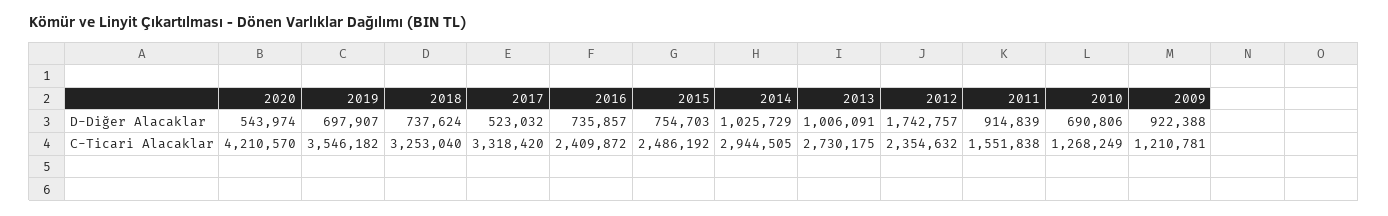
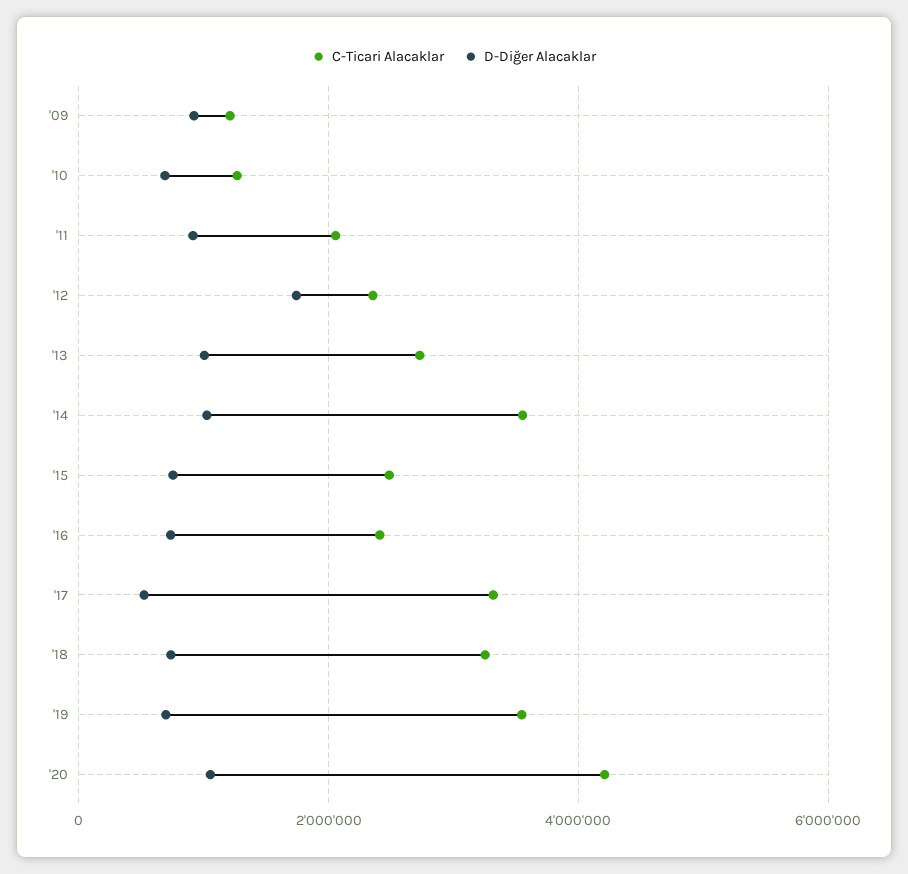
  {
    "D-Diğer Alacaklar": {
-     "2020": 543974,
+     "2020": 1000000,
      "2019": 697907,
      "2018": 737624,
      "2017": 523032,
      "2016": 735857,
      "2015": 754703,
      "2014": 1025729,
      "2013": 1006091,
      "2012": 1742757,
      "2011": 914839,
      "2010": 690806,
      "2009": 922388
    },
    "C-Ticari Alacaklar": {
      "2020": 4210570,
      "2019": 3546182,
      "2018": 3253040,
      "2017": 3318420,
      "2016": 2409872,
      "2015": 2486192,
-     "2014": 2944505,
+     "2014": 3600000,
      "2013": 2730175,
      "2012": 2354632,
-     "2011": 1551838,
+     "2011": 2000000,
      "2010": 1268249,
      "2009": 1210781
    }
  }

